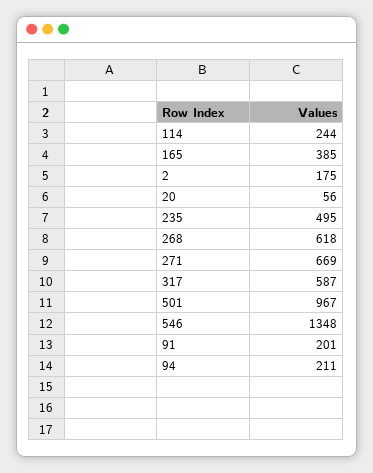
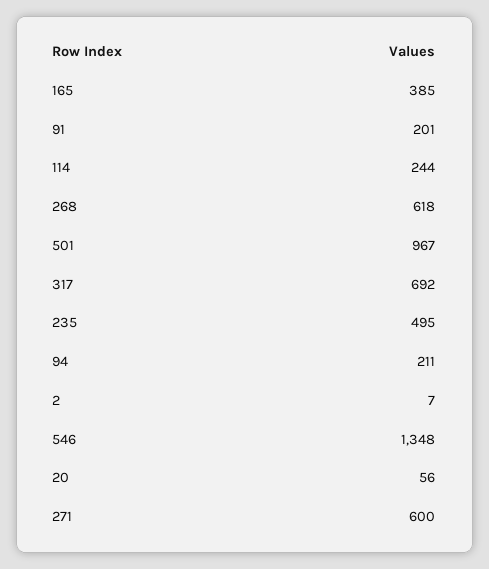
  {
    "114": 244,
    "165": 385,
-   "2": 175,
+   "2": 7,
    "20": 56,
    "235": 495,
    "268": 618,
-   "271": 669,
+   "271": 600,
-   "317": 587,
+   "317": 692,
    "501": 967,
    "546": 1348,
    "91": 201,
    "94": 211
  }

